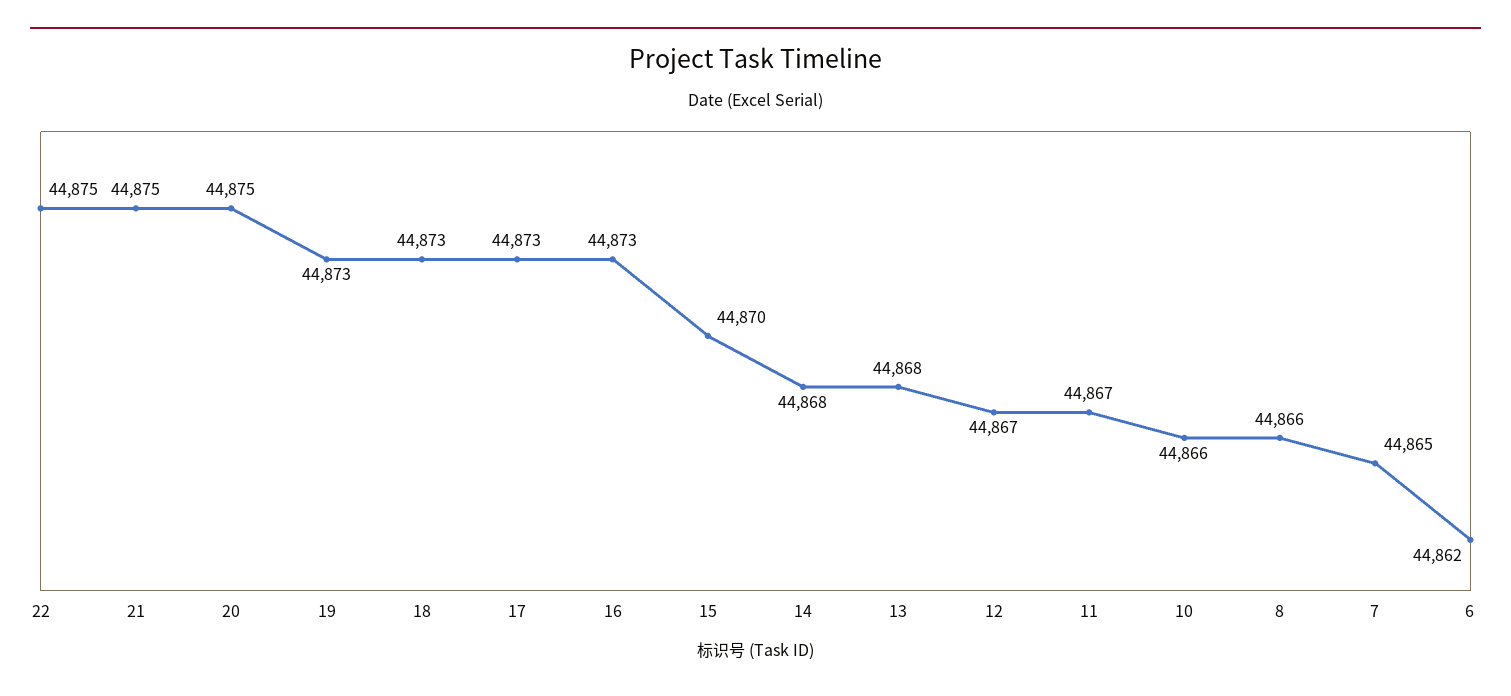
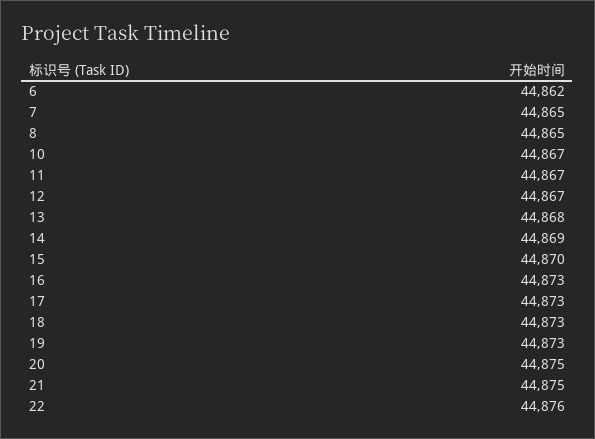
  {
-   "22": 44875,
+   "22": 44876,
    "21": 44875,
    "20": 44875,
    "19": 44873,
    "18": 44873,
    "17": 44873,
    "16": 44873,
    "15": 44870,
-   "14": 44868,
+   "14": 44869,
    "13": 44868,
    "12": 44867,
    "11": 44867,
-   "10": 44866,
+   "10": 44867,
-   "8": 44866,
+   "8": 44865,
    "7": 44865,
    "6": 44862
  }

